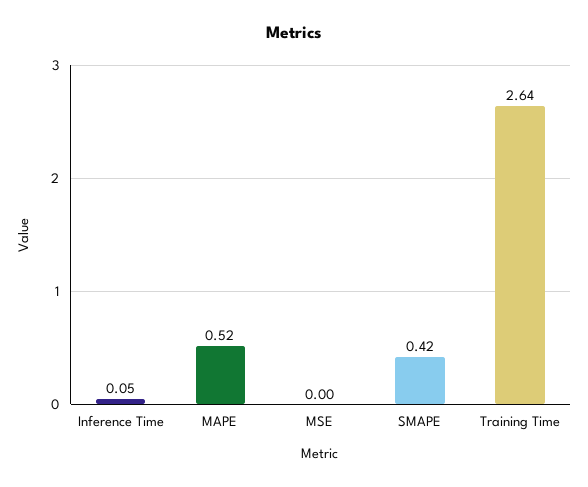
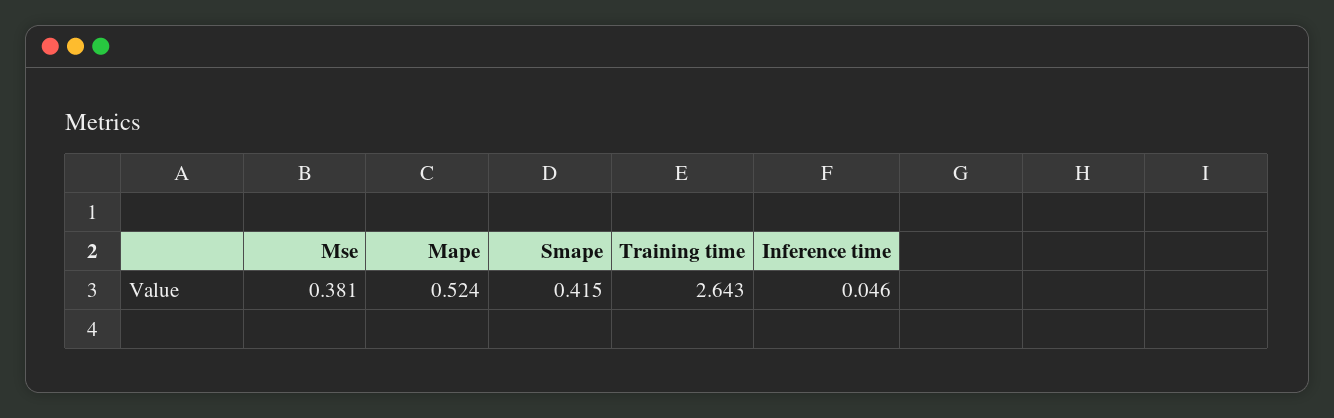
  {
    "Inference Time": 0.046,
    "MAPE": 0.524,
-   "MSE": 0,
+   "MSE": 0.381,
    "SMAPE": 0.415,
    "Training Time": 2.643
  }

